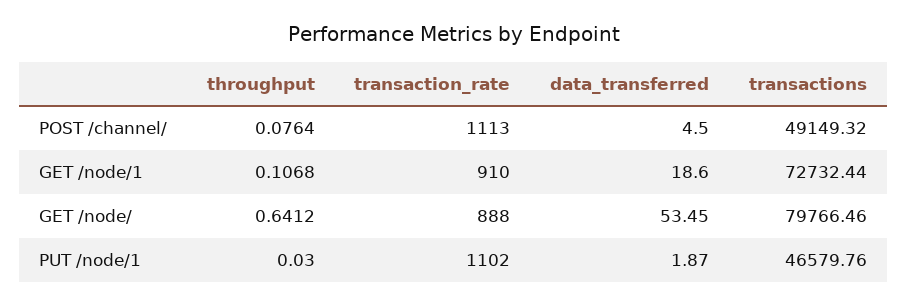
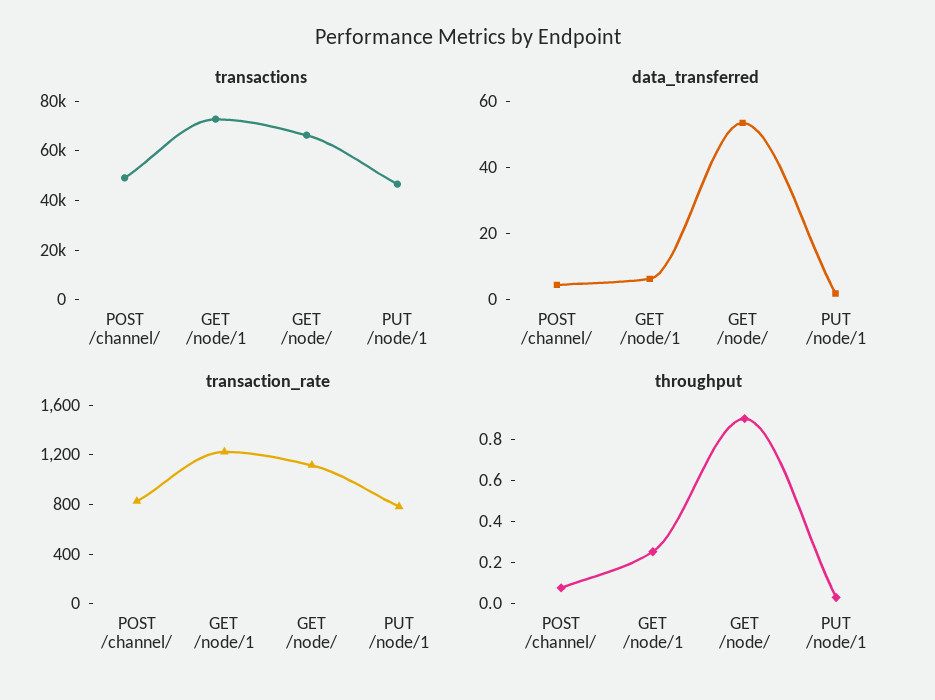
  {
    "throughput": {
      "POST /channel/": 0.0764,
-     "GET /node/1": 0.1068,
+     "GET /node/1": 0.25,
-     "GET /node/": 0.6412,
+     "GET /node/": 0.9,
      "PUT /node/1": 0.03
    },
    "transaction_rate": {
-     "POST /channel/": 1113,
+     "POST /channel/": 800,
-     "GET /node/1": 910,
+     "GET /node/1": 1200,
-     "GET /node/": 888,
+     "GET /node/": 1100,
-     "PUT /node/1": 1102
+     "PUT /node/1": 800
    },
    "data_transferred": {
      "POST /channel/": 4.5,
-     "GET /node/1": 18.6,
+     "GET /node/1": 5,
      "GET /node/": 53.45,
      "PUT /node/1": 1.87
    },
    "transactions": {
      "POST /channel/": 49149.32,
      "GET /node/1": 72732.44,
-     "GET /node/": 79766.46,
+     "GET /node/": 65000,
      "PUT /node/1": 46579.76
    }
  }

